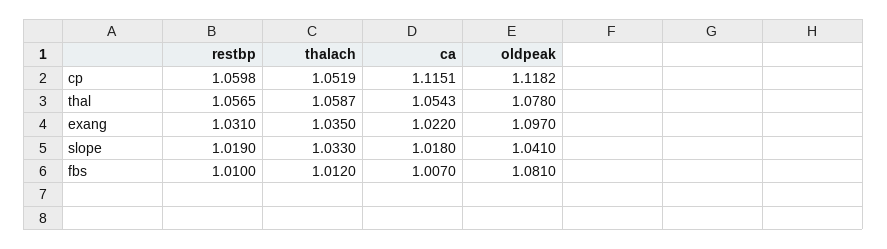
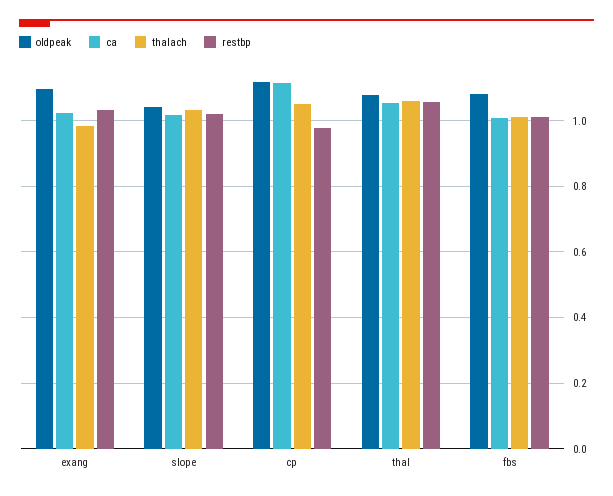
  {
    "restbp": {
-     "cp": 1.0598,
+     "cp": 0.98,
      "thal": 1.0565,
      "exang": 1.031,
      "slope": 1.019,
      "fbs": 1.01
    },
    "thalach": {
      "cp": 1.0519,
      "thal": 1.0587,
-     "exang": 1.035,
+     "exang": 0.98,
      "slope": 1.033,
      "fbs": 1.012
    },
    "ca": {
      "cp": 1.1151,
      "thal": 1.0543,
      "exang": 1.022,
      "slope": 1.018,
      "fbs": 1.007
    },
    "oldpeak": {
      "cp": 1.1182,
      "thal": 1.078,
      "exang": 1.097,
      "slope": 1.041,
      "fbs": 1.081
    }
  }

